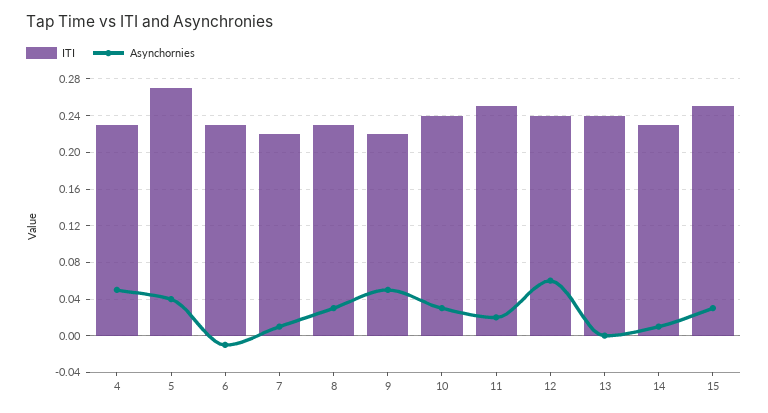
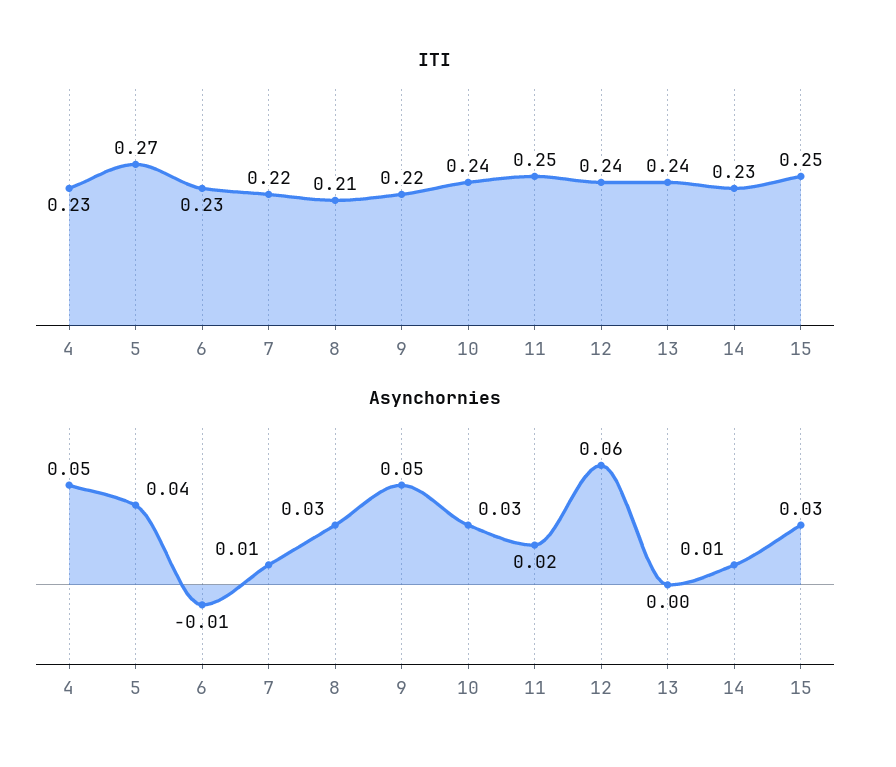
  {
    "ITI": {
      "4": 0.23,
      "5": 0.27,
      "6": 0.23,
      "7": 0.22,
-     "8": 0.23,
+     "8": 0.21,
      "9": 0.22,
      "10": 0.24,
      "11": 0.25,
      "12": 0.24,
      "13": 0.24,
      "14": 0.23,
      "15": 0.25
    },
    "Asynchornies": {
      "4": 0.05,
      "5": 0.04,
      "6": -0.01,
      "7": 0.01,
      "8": 0.03,
      "9": 0.05,
      "10": 0.03,
      "11": 0.02,
      "12": 0.06,
      "13": 0,
      "14": 0.01,
      "15": 0.03
    }
  }

